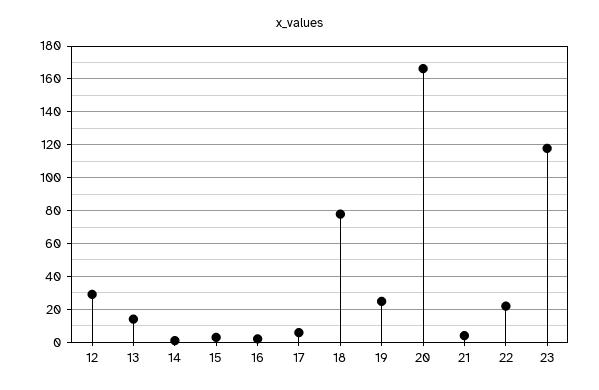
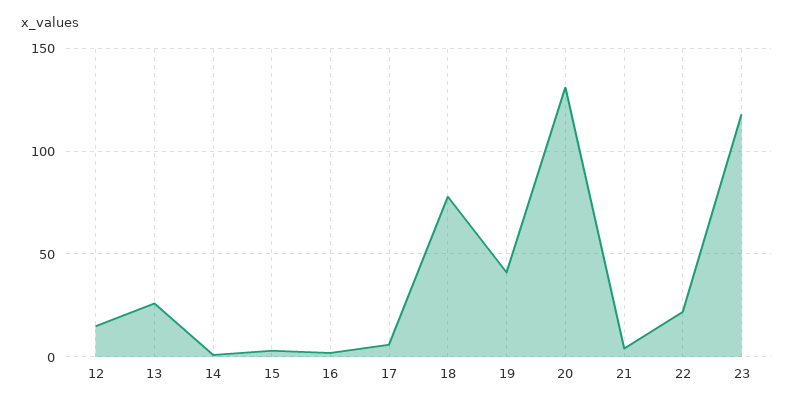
  {
-   "12": 30,
+   "12": 15,
-   "13": 15,
+   "13": 25,
    "14": 0,
    "15": 5,
    "16": 0,
    "17": 5,
    "18": 80,
-   "19": 25,
+   "19": 40,
-   "20": 165,
+   "20": 130,
    "21": 5,
    "22": 20,
    "23": 120
  }

